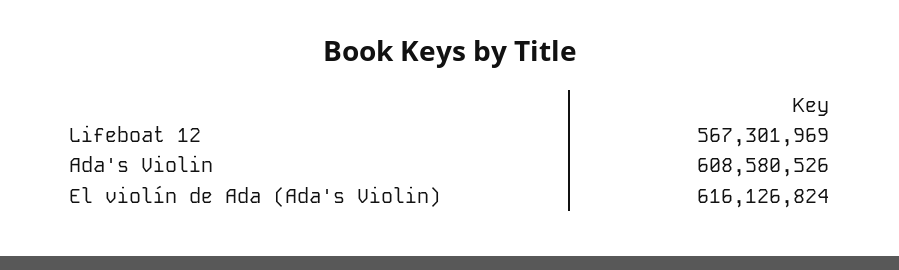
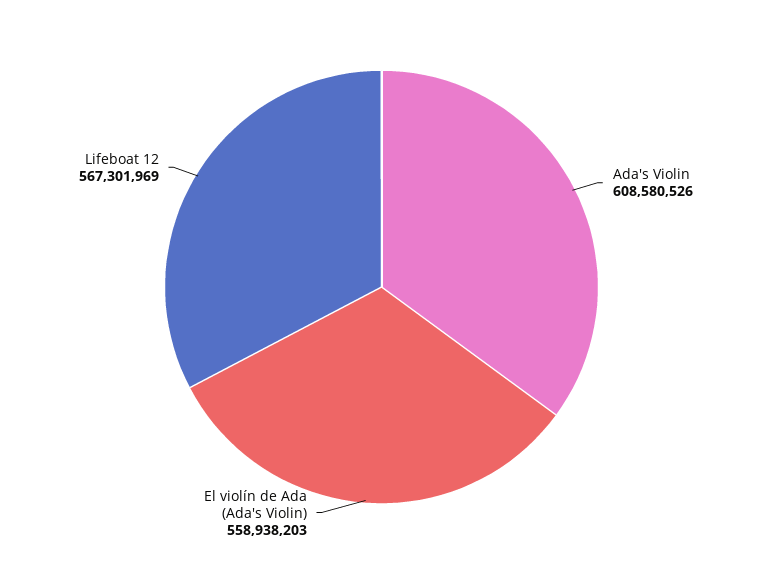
  {
    "Lifeboat 12": 567301969,
    "Ada's Violin": 608580526,
-   "El violín de Ada (Ada's Violin)": 616126824
+   "El violín de Ada (Ada's Violin)": 558938203
  }

